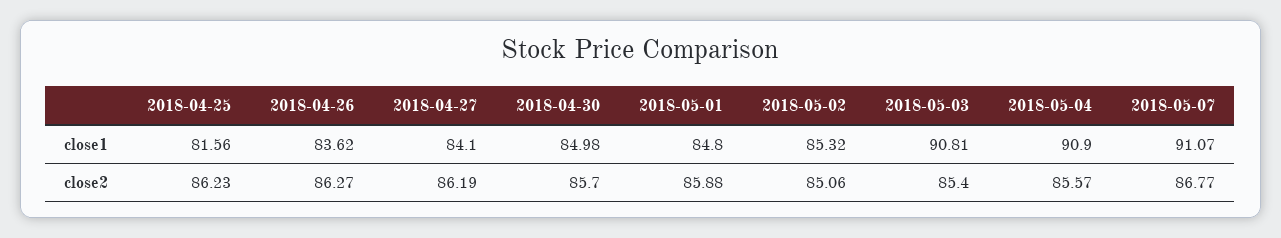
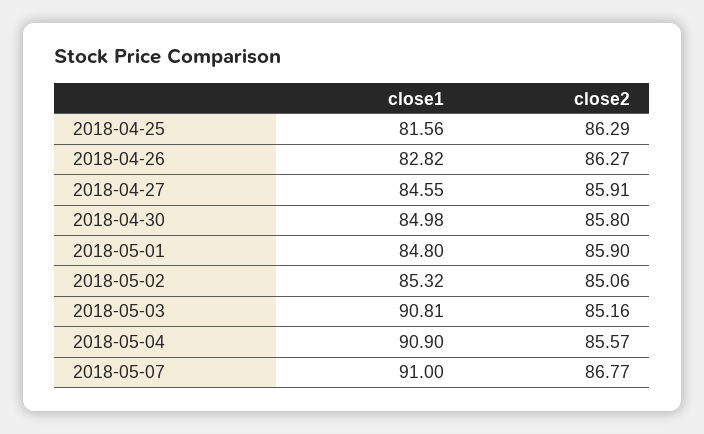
  {
    "2018-04-25": {
      "close1": 81.56,
-     "close2": 86.23
+     "close2": 86.29
    },
    "2018-04-26": {
-     "close1": 83.62,
+     "close1": 82.82,
      "close2": 86.27
    },
    "2018-04-27": {
-     "close1": 84.1,
+     "close1": 84.55,
-     "close2": 86.19
+     "close2": 85.91
    },
    "2018-04-30": {
      "close1": 84.98,
-     "close2": 85.7
+     "close2": 85.8
    },
    "2018-05-01": {
      "close1": 84.8,
-     "close2": 85.88
+     "close2": 85.9
    },
    "2018-05-02": {
      "close1": 85.32,
      "close2": 85.06
    },
    "2018-05-03": {
      "close1": 90.81,
-     "close2": 85.4
+     "close2": 85.16
    },
    "2018-05-04": {
      "close1": 90.9,
      "close2": 85.57
    },
    "2018-05-07": {
-     "close1": 91.07,
+     "close1": 91,
      "close2": 86.77
    }
  }

